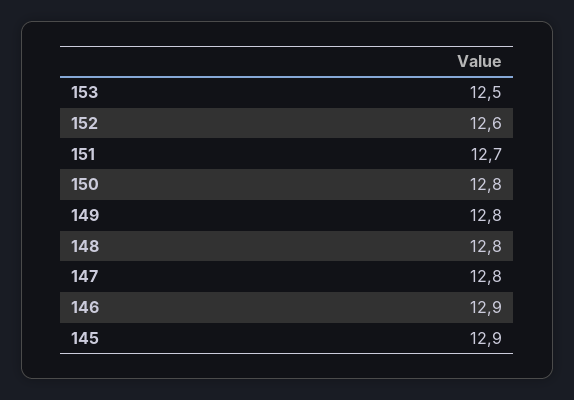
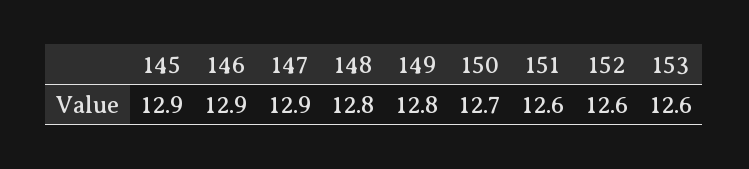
  {
-   "153": 12.5,
+   "153": 12.6,
    "152": 12.6,
-   "151": 12.7,
+   "151": 12.6,
-   "150": 12.8,
+   "150": 12.7,
    "149": 12.8,
    "148": 12.8,
-   "147": 12.8,
+   "147": 12.9,
    "146": 12.9,
    "145": 12.9
  }

